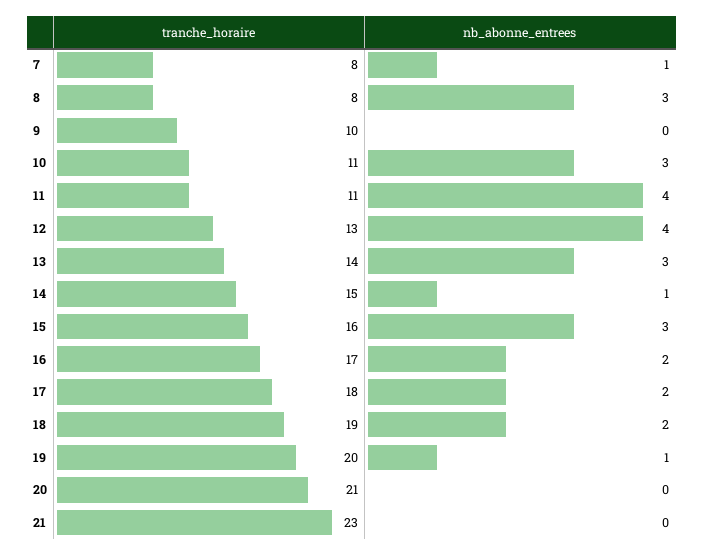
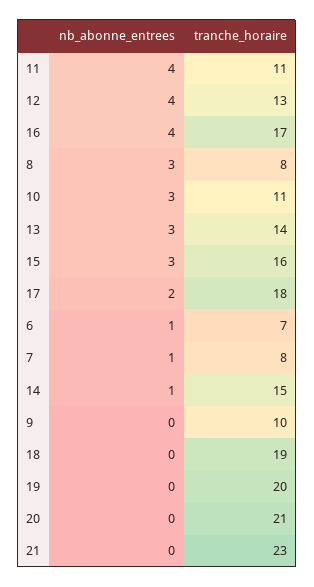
  {
    "tranche_horaire": {
      "7": 8,
      "8": 8,
      "9": 10,
      "10": 11,
      "11": 11,
      "12": 13,
      "13": 14,
      "14": 15,
      "15": 16,
      "16": 17,
      "17": 18,
      "18": 19,
      "19": 20,
      "20": 21,
-     "21": 23
+     "21": 23,
+     "6": 7
    },
    "nb_abonne_entrees": {
      "7": 1,
      "8": 3,
      "9": 0,
      "10": 3,
      "11": 4,
      "12": 4,
      "13": 3,
      "14": 1,
      "15": 3,
-     "16": 2,
+     "16": 4,
      "17": 2,
-     "18": 2,
+     "18": 0,
-     "19": 1,
+     "19": 0,
      "20": 0,
-     "21": 0
+     "21": 0,
+     "6": 1
    }
  }

